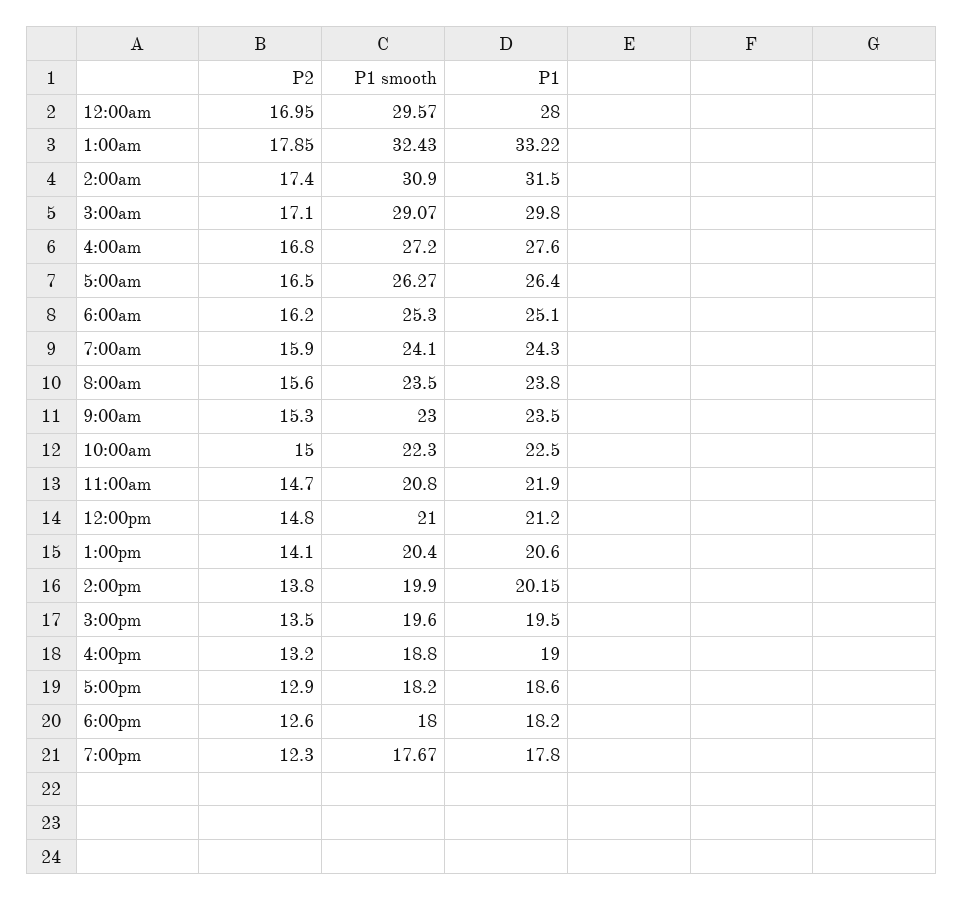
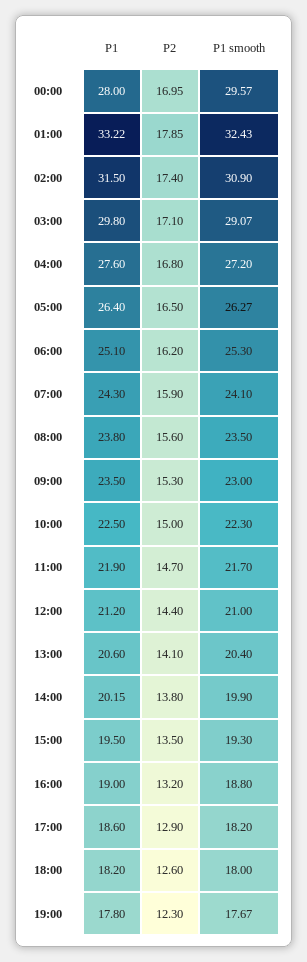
  {
    "P2": {
      "12:00am": 16.95,
      "1:00am": 17.85,
      "2:00am": 17.4,
      "3:00am": 17.1,
      "4:00am": 16.8,
      "5:00am": 16.5,
      "6:00am": 16.2,
      "7:00am": 15.9,
      "8:00am": 15.6,
      "9:00am": 15.3,
      "10:00am": 15,
      "11:00am": 14.7,
-     "12:00pm": 14.8,
+     "12:00pm": 14.4,
      "1:00pm": 14.1,
      "2:00pm": 13.8,
      "3:00pm": 13.5,
      "4:00pm": 13.2,
      "5:00pm": 12.9,
      "6:00pm": 12.6,
      "7:00pm": 12.3
    },
    "P1 smooth": {
      "12:00am": 29.57,
      "1:00am": 32.43,
      "2:00am": 30.9,
      "3:00am": 29.07,
      "4:00am": 27.2,
      "5:00am": 26.27,
      "6:00am": 25.3,
      "7:00am": 24.1,
      "8:00am": 23.5,
      "9:00am": 23,
      "10:00am": 22.3,
-     "11:00am": 20.8,
+     "11:00am": 21.7,
      "12:00pm": 21,
      "1:00pm": 20.4,
      "2:00pm": 19.9,
-     "3:00pm": 19.6,
+     "3:00pm": 19.3,
      "4:00pm": 18.8,
      "5:00pm": 18.2,
      "6:00pm": 18,
      "7:00pm": 17.67
    },
    "P1": {
      "12:00am": 28,
      "1:00am": 33.22,
      "2:00am": 31.5,
      "3:00am": 29.8,
      "4:00am": 27.6,
      "5:00am": 26.4,
      "6:00am": 25.1,
      "7:00am": 24.3,
      "8:00am": 23.8,
      "9:00am": 23.5,
      "10:00am": 22.5,
      "11:00am": 21.9,
      "12:00pm": 21.2,
      "1:00pm": 20.6,
      "2:00pm": 20.15,
      "3:00pm": 19.5,
      "4:00pm": 19,
      "5:00pm": 18.6,
      "6:00pm": 18.2,
      "7:00pm": 17.8
    }
  }

